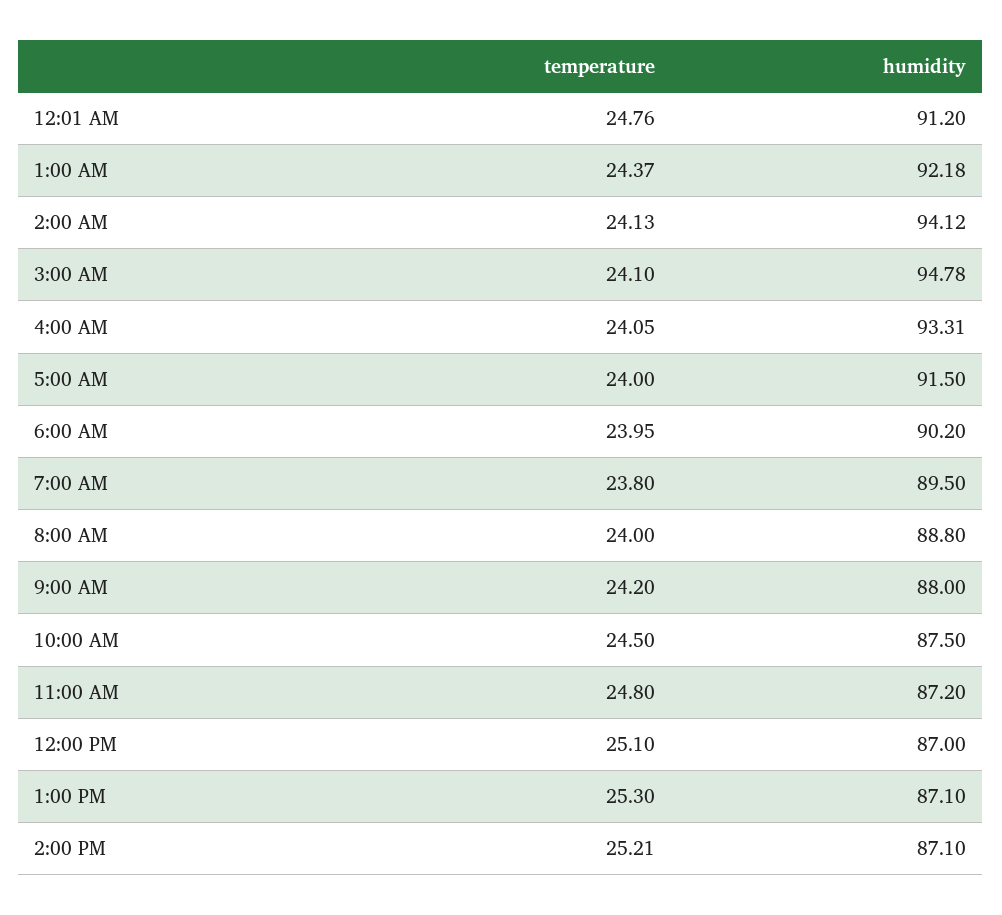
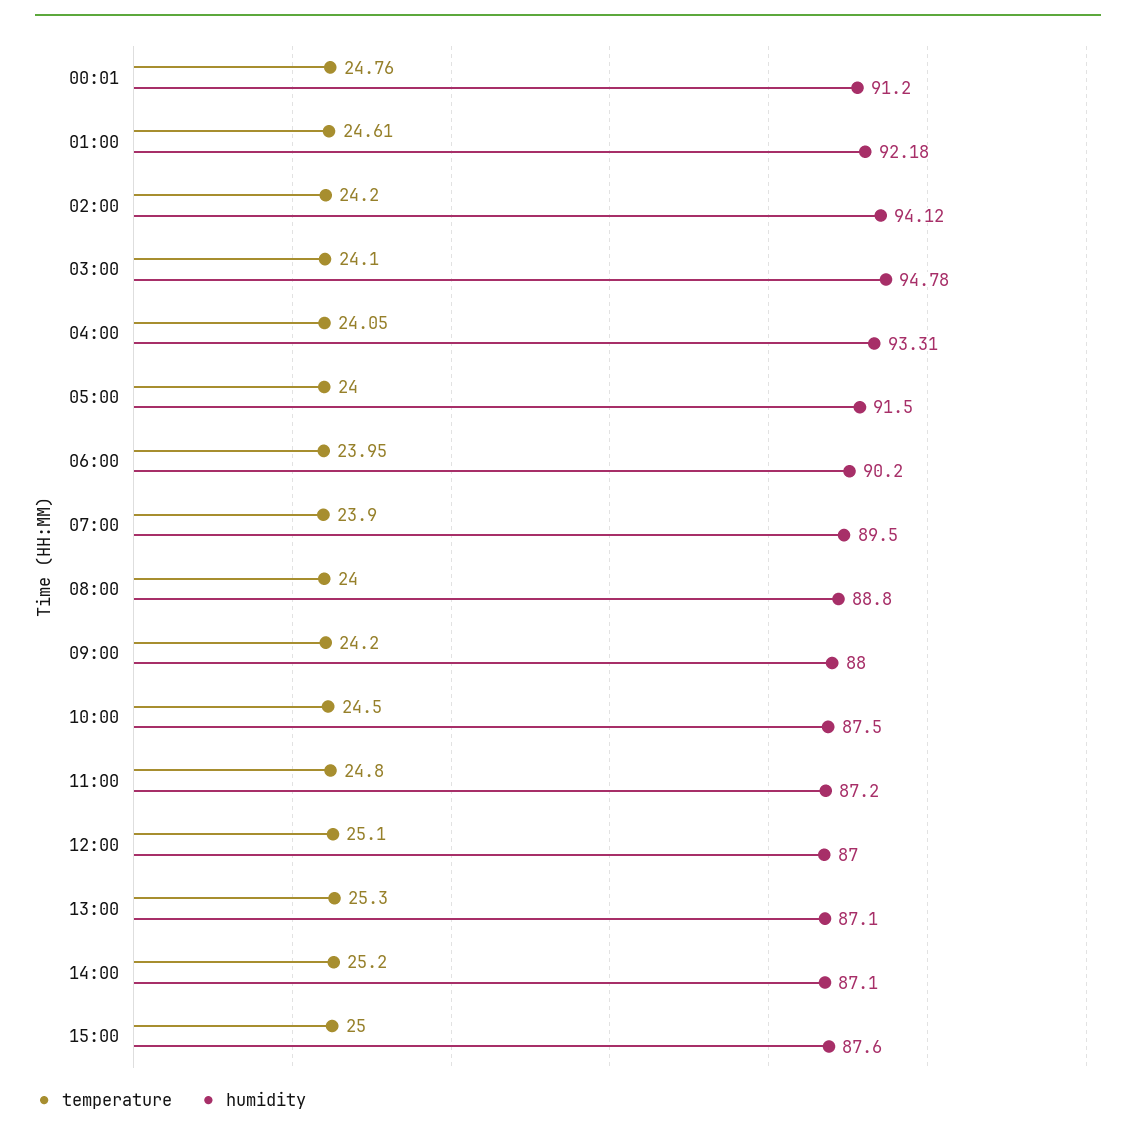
  {
    "temperature": {
      "12:01 AM": 24.76,
-     "1:00 AM": 24.37,
+     "1:00 AM": 24.61,
-     "2:00 AM": 24.13,
+     "2:00 AM": 24.2,
      "3:00 AM": 24.1,
      "4:00 AM": 24.05,
      "5:00 AM": 24,
      "6:00 AM": 23.95,
-     "7:00 AM": 23.8,
+     "7:00 AM": 23.9,
      "8:00 AM": 24,
      "9:00 AM": 24.2,
      "10:00 AM": 24.5,
      "11:00 AM": 24.8,
      "12:00 PM": 25.1,
      "1:00 PM": 25.3,
-     "2:00 PM": 25.21
+     "2:00 PM": 25.2,
+     "15:00": 25
    },
    "humidity": {
      "12:01 AM": 91.2,
      "1:00 AM": 92.18,
      "2:00 AM": 94.12,
      "3:00 AM": 94.78,
      "4:00 AM": 93.31,
      "5:00 AM": 91.5,
      "6:00 AM": 90.2,
      "7:00 AM": 89.5,
      "8:00 AM": 88.8,
      "9:00 AM": 88,
      "10:00 AM": 87.5,
      "11:00 AM": 87.2,
      "12:00 PM": 87,
      "1:00 PM": 87.1,
-     "2:00 PM": 87.1
+     "2:00 PM": 87.1,
+     "15:00": 87.6
    }
  }

